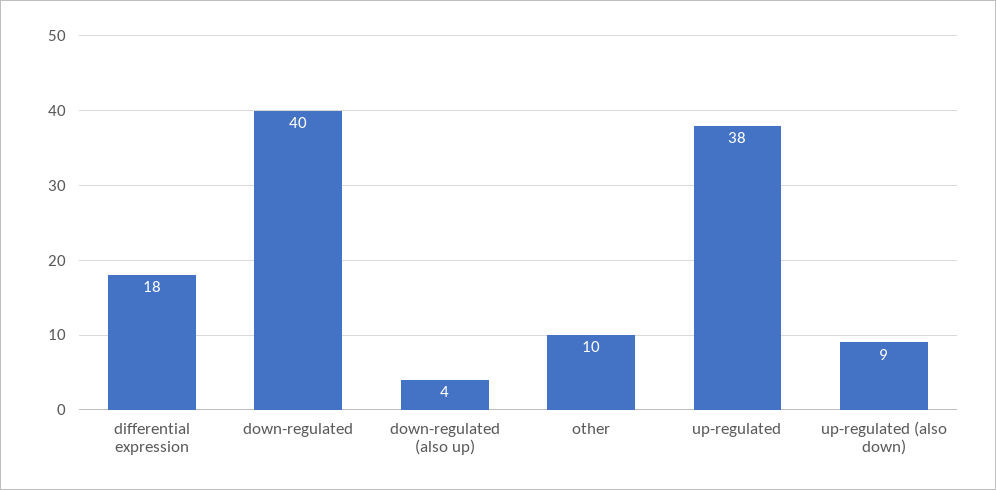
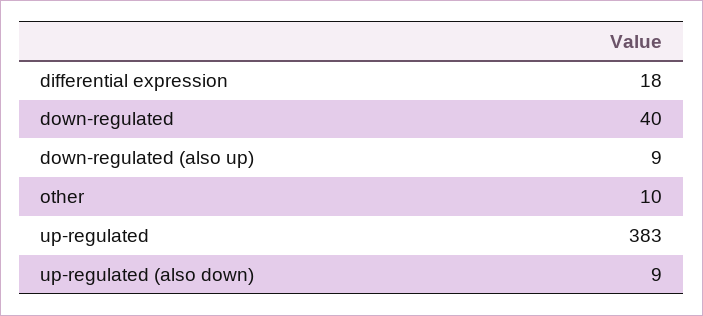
  {
    "differential expression": 18,
    "down-regulated": 40,
-   "down-regulated (also up)": 4,
+   "down-regulated (also up)": 9,
    "other": 10,
-   "up-regulated": 38,
+   "up-regulated": 383,
    "up-regulated (also down)": 9
  }

